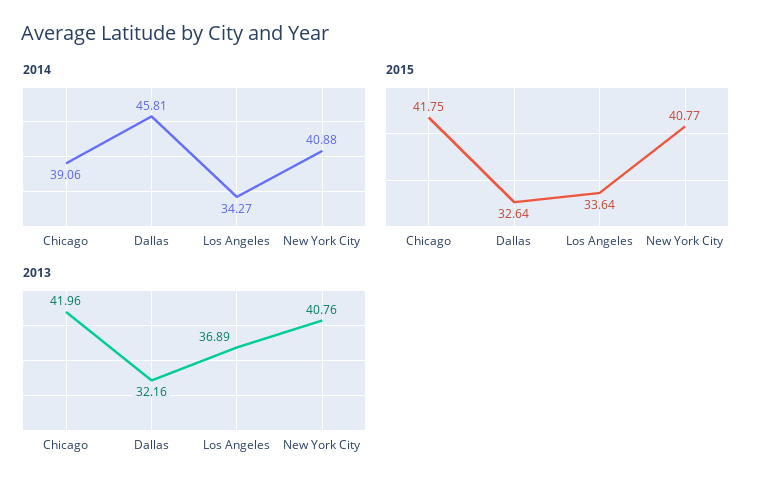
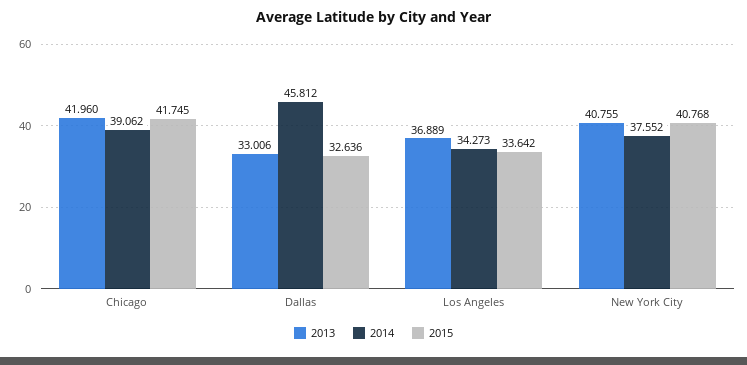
  {
    "2014": {
      "Chicago": 39.062,
      "Dallas": 45.812,
      "Los Angeles": 34.273,
-     "New York City": 40.88
+     "New York City": 37.552
    },
    "2015": {
      "Chicago": 41.745,
      "Dallas": 32.636,
      "Los Angeles": 33.642,
      "New York City": 40.768
    },
    "2013": {
      "Chicago": 41.96,
-     "Dallas": 32.16,
+     "Dallas": 33.006,
      "Los Angeles": 36.889,
      "New York City": 40.755
    }
  }

